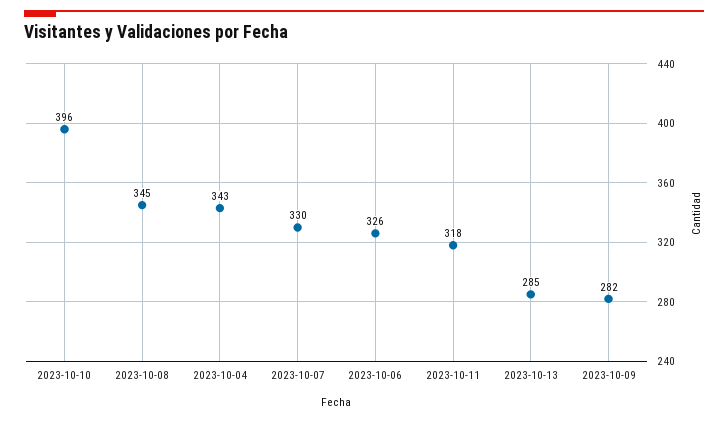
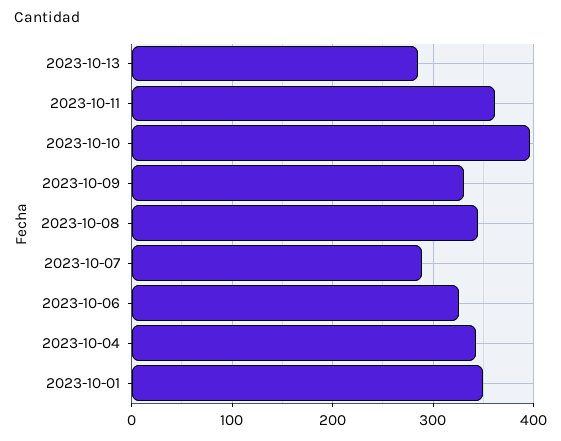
  {
    "2023-10-10": 396,
    "2023-10-08": 345,
    "2023-10-04": 343,
-   "2023-10-07": 330,
+   "2023-10-07": 290,
    "2023-10-06": 326,
-   "2023-10-11": 318,
+   "2023-10-11": 360,
    "2023-10-13": 285,
-   "2023-10-09": 282
+   "2023-10-09": 330,
+   "2023-10-01": 350
  }

